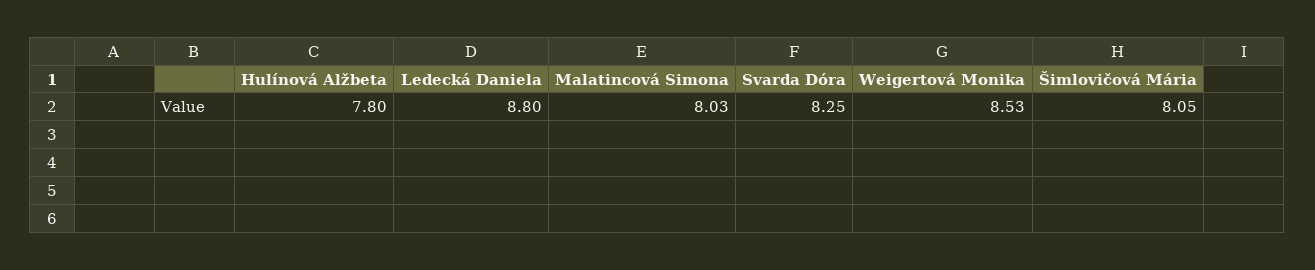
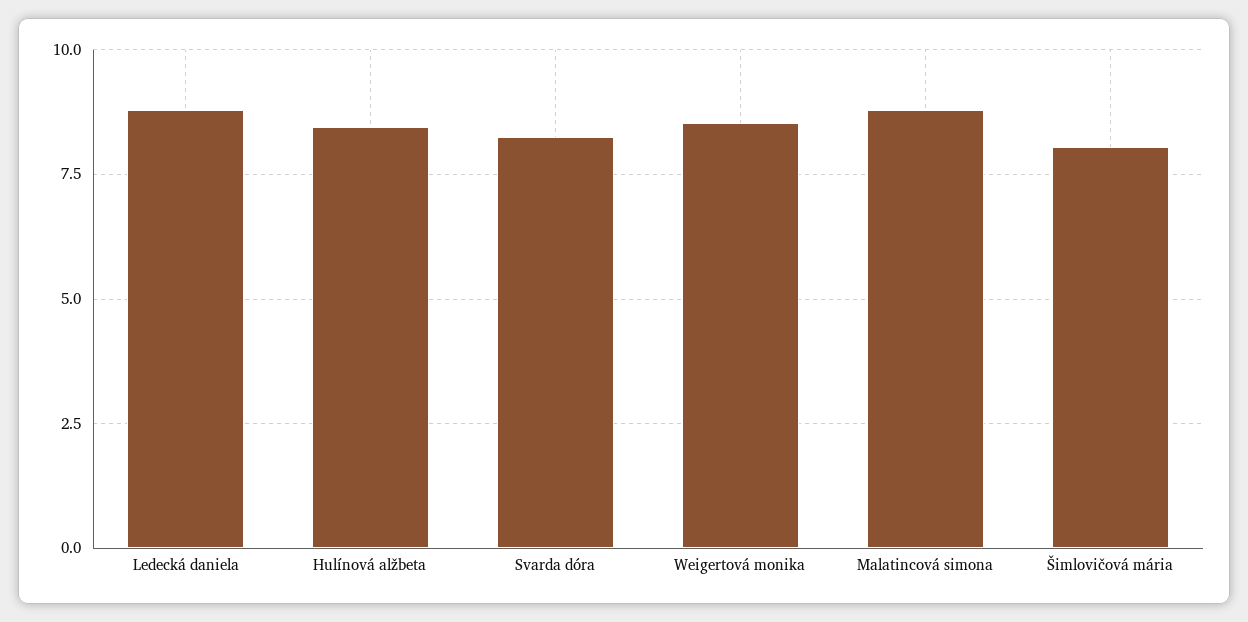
  {
-   "Hulínová Alžbeta": 7.8,
+   "Hulínová Alžbeta": 8.5,
    "Ledecká Daniela": 8.8,
-   "Malatincová Simona": 8.03,
+   "Malatincová Simona": 8.75,
    "Svarda Dóra": 8.25,
    "Weigertová Monika": 8.53,
    "Šimlovičová Mária": 8.05
  }

